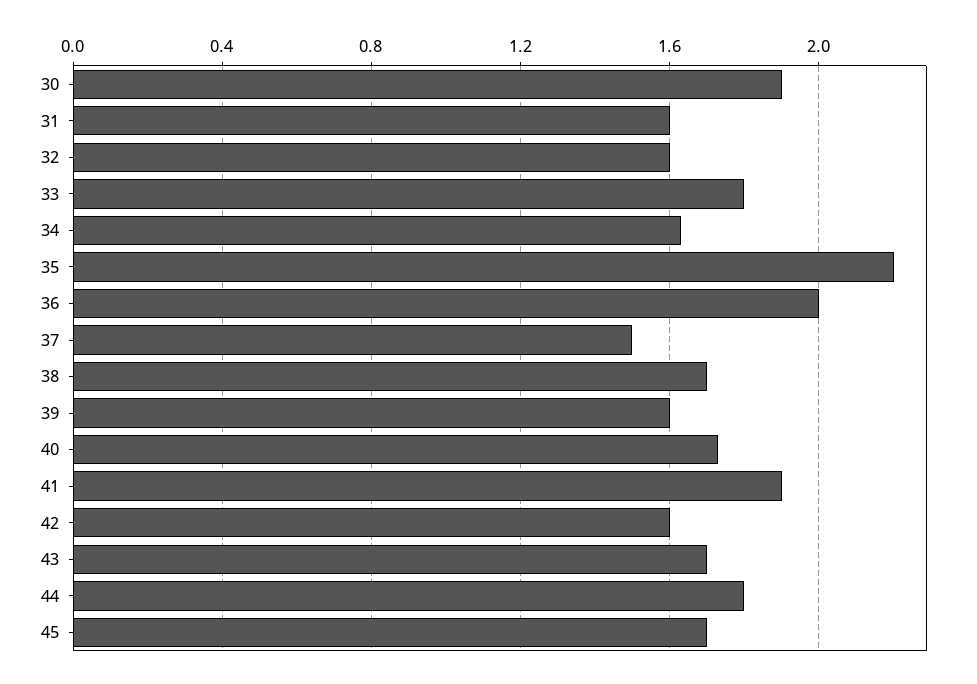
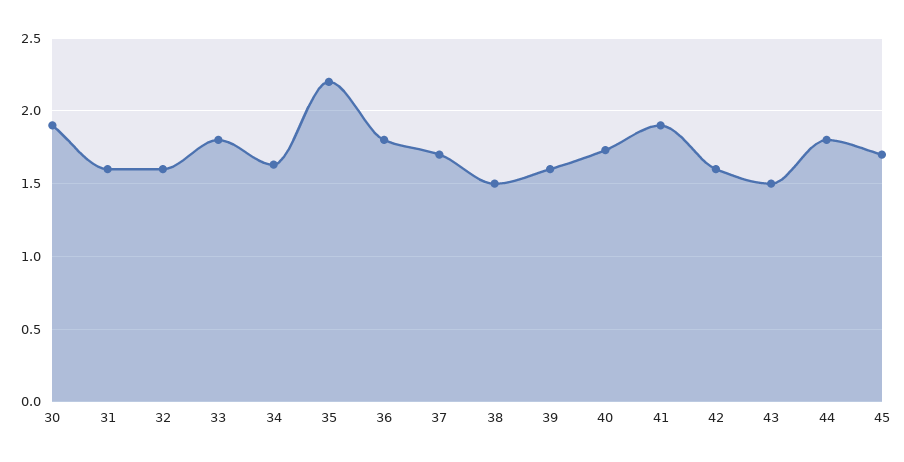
  {
    "30": 1.9,
    "31": 1.6,
    "32": 1.6,
    "33": 1.8,
    "34": 1.65,
    "35": 2.2,
-   "36": 2,
+   "36": 1.8,
-   "37": 1.5,
+   "37": 1.7,
-   "38": 1.7,
+   "38": 1.5,
    "39": 1.6,
    "40": 1.75,
    "41": 1.9,
    "42": 1.6,
-   "43": 1.7,
+   "43": 1.5,
    "44": 1.8,
    "45": 1.7
  }

